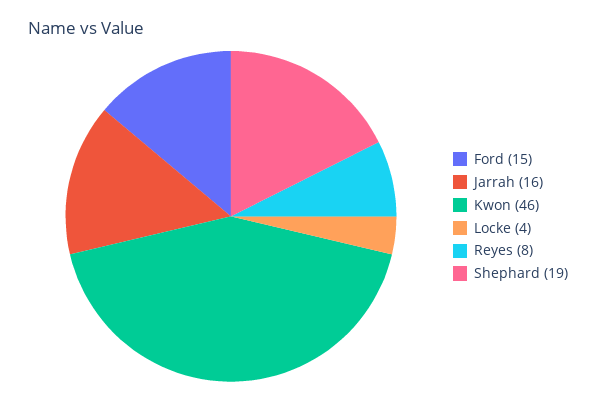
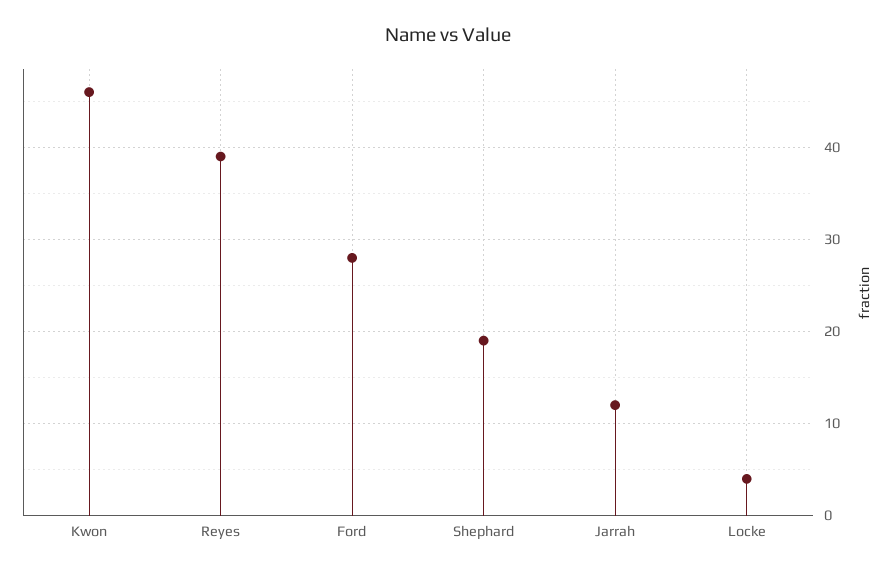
  {
-   "Ford": 15,
+   "Ford": 28,
-   "Jarrah": 16,
+   "Jarrah": 12,
    "Kwon": 46,
    "Locke": 4,
-   "Reyes": 8,
+   "Reyes": 39,
    "Shephard": 19
  }

